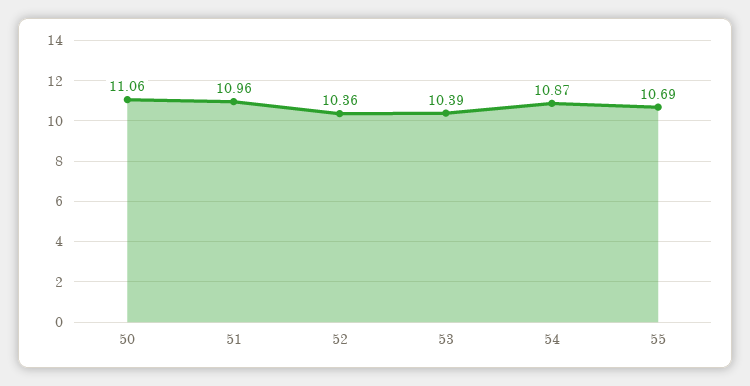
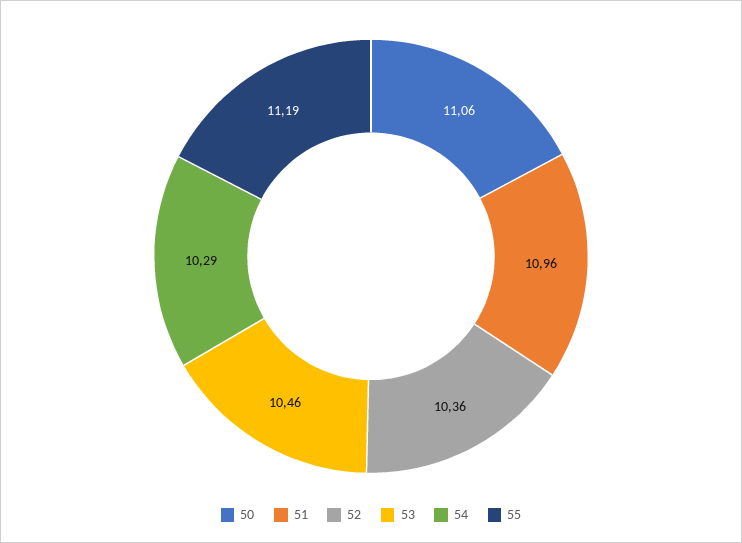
  {
    "50": 11.06,
    "51": 10.96,
    "52": 10.36,
-   "53": 10.39,
+   "53": 10.46,
-   "54": 10.87,
+   "54": 10.29,
-   "55": 10.69
+   "55": 11.19
  }

